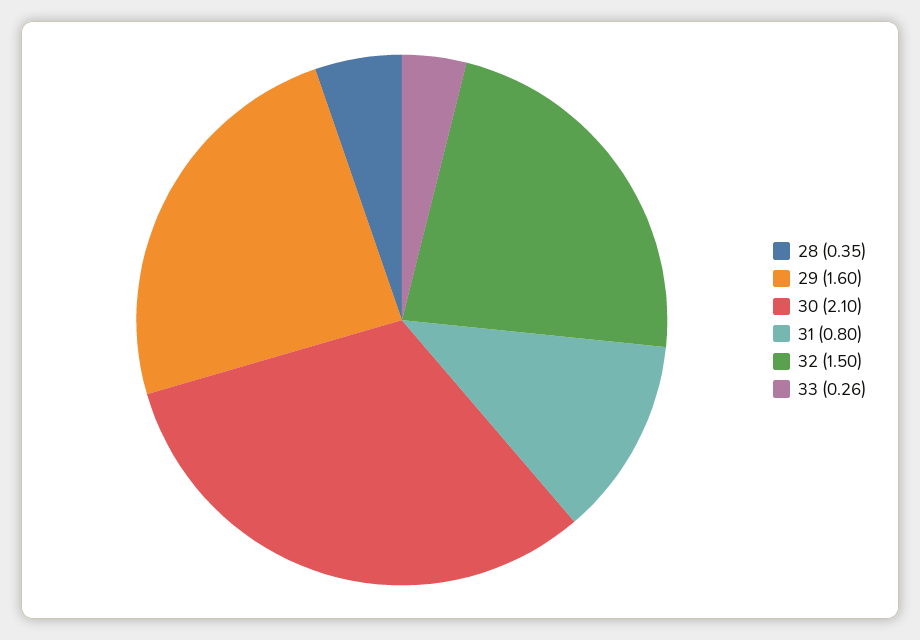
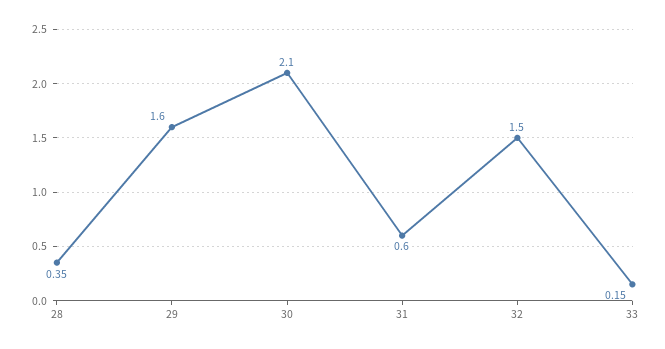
  {
    "28": 0.35,
    "29": 1.6,
    "30": 2.1,
-   "31": 0.8,
+   "31": 0.6,
    "32": 1.5,
-   "33": 0.26
+   "33": 0.15
  }

